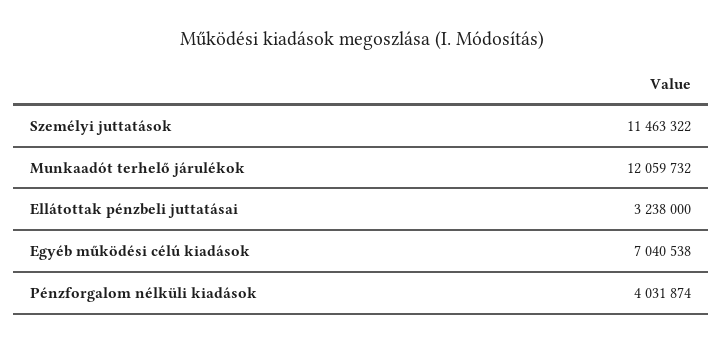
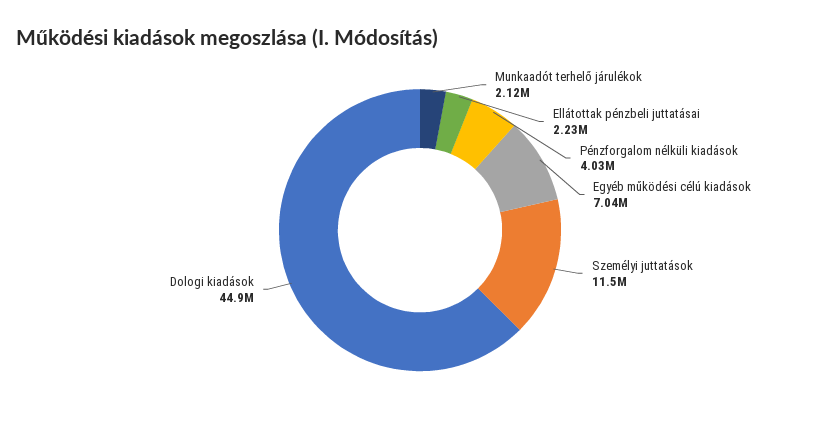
  {
    "Személyi juttatások": 11463322,
-   "Munkaadót terhelő járulékok": 12059732,
+   "Munkaadót terhelő járulékok": 2120000,
-   "Ellátottak pénzbeli juttatásai": 3238000,
+   "Ellátottak pénzbeli juttatásai": 2230000,
    "Egyéb működési célú kiadások": 7040538,
-   "Pénzforgalom nélküli kiadások": 4031874
+   "Pénzforgalom nélküli kiadások": 4031874,
+   "Dologi kiadások": 44900000
  }

